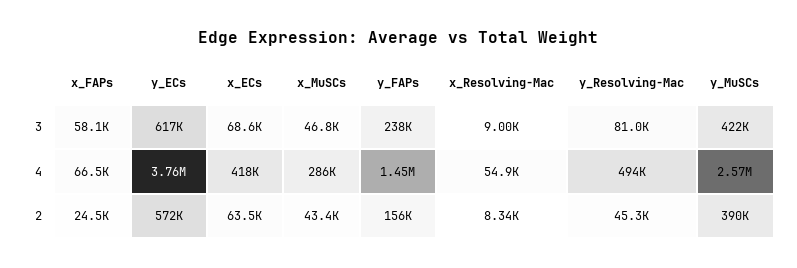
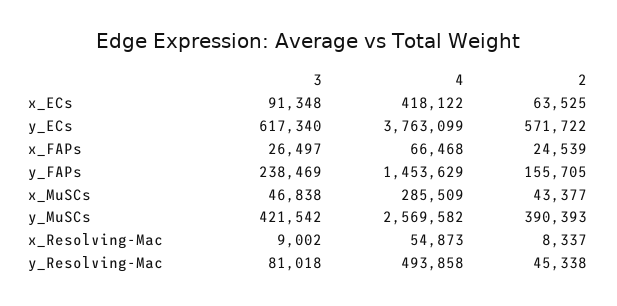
  {
    "x_FAPs": {
-     "3": 58100,
+     "3": 26497,
      "4": 66468,
      "2": 24539
    },
    "y_ECs": {
      "3": 617340,
      "4": 3763099,
      "2": 571722
    },
    "x_ECs": {
-     "3": 68600,
+     "3": 91348,
      "4": 418122,
      "2": 63525
    },
    "x_MuSCs": {
      "3": 46838,
      "4": 285509,
      "2": 43377
    },
    "y_FAPs": {
      "3": 238469,
      "4": 1453629,
      "2": 155705
    },
    "x_Resolving-Mac": {
      "3": 9002,
      "4": 54873,
      "2": 8337
    },
    "y_Resolving-Mac": {
      "3": 81018,
      "4": 493858,
      "2": 45338
    },
    "y_MuSCs": {
      "3": 421542,
      "4": 2569582,
      "2": 390393
    }
  }

